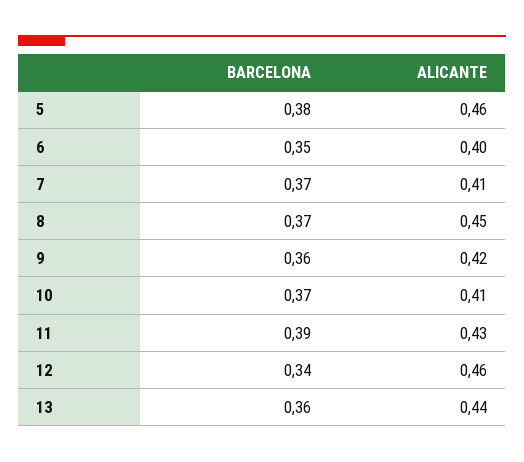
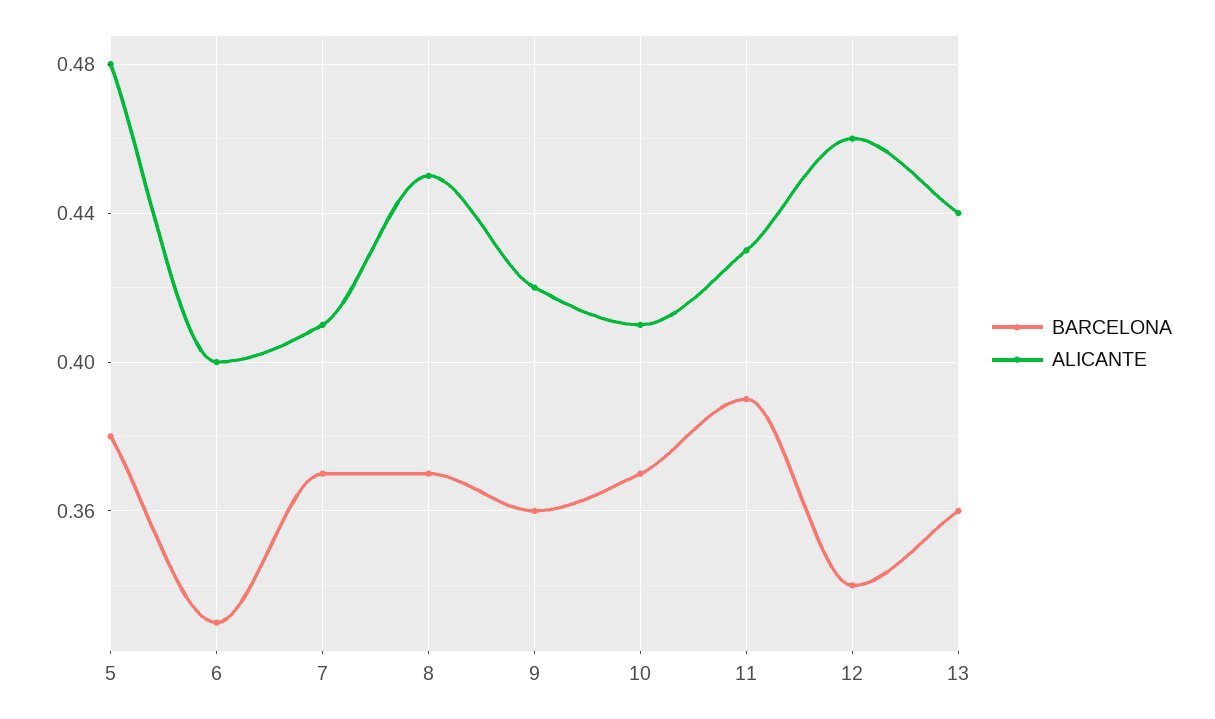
  {
    "BARCELONA": {
      "5": 0.38,
-     "6": 0.35,
+     "6": 0.33,
      "7": 0.37,
      "8": 0.37,
      "9": 0.36,
      "10": 0.37,
      "11": 0.39,
      "12": 0.34,
      "13": 0.36
    },
    "ALICANTE": {
-     "5": 0.46,
+     "5": 0.48,
      "6": 0.4,
      "7": 0.41,
      "8": 0.45,
      "9": 0.42,
      "10": 0.41,
      "11": 0.43,
      "12": 0.46,
      "13": 0.44
    }
  }

